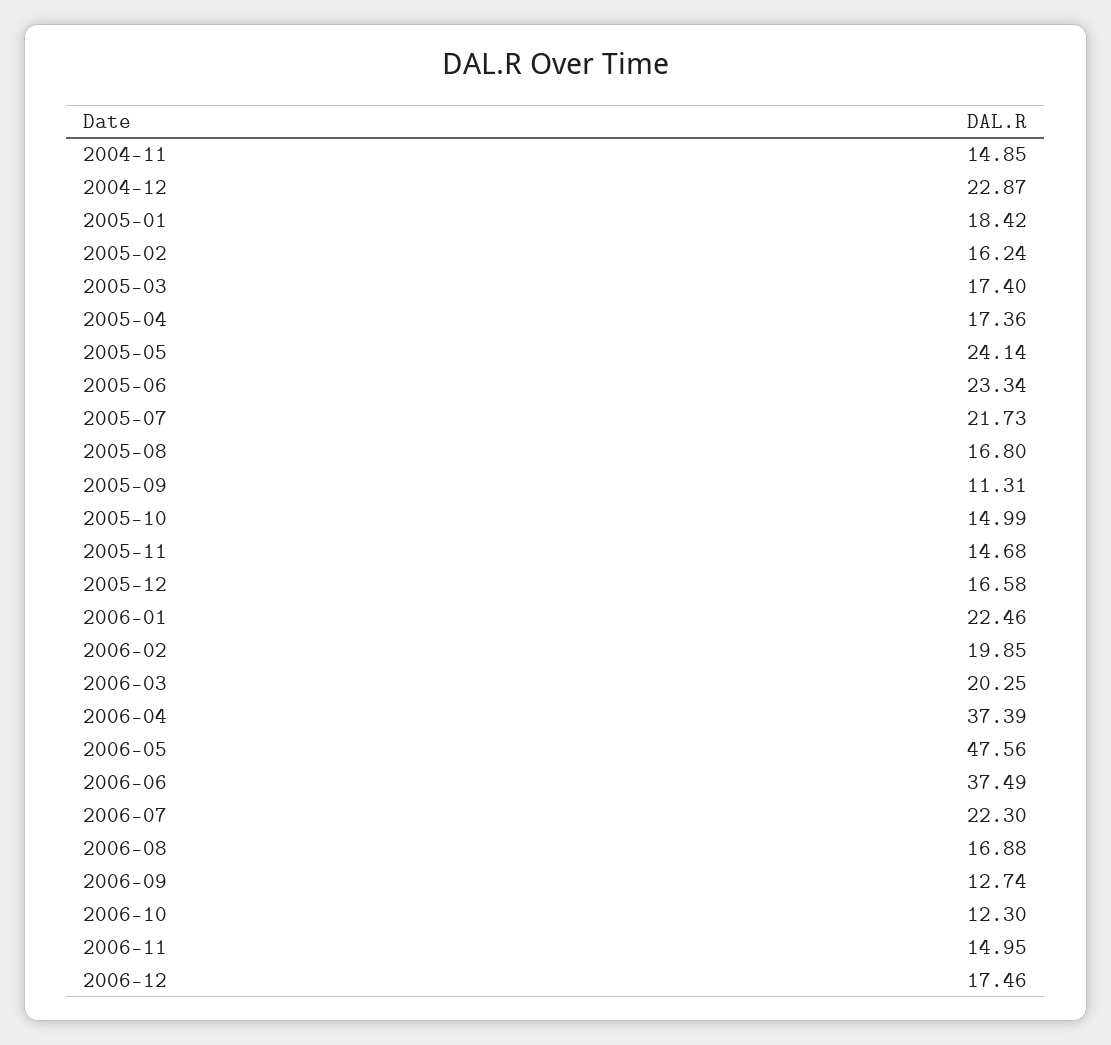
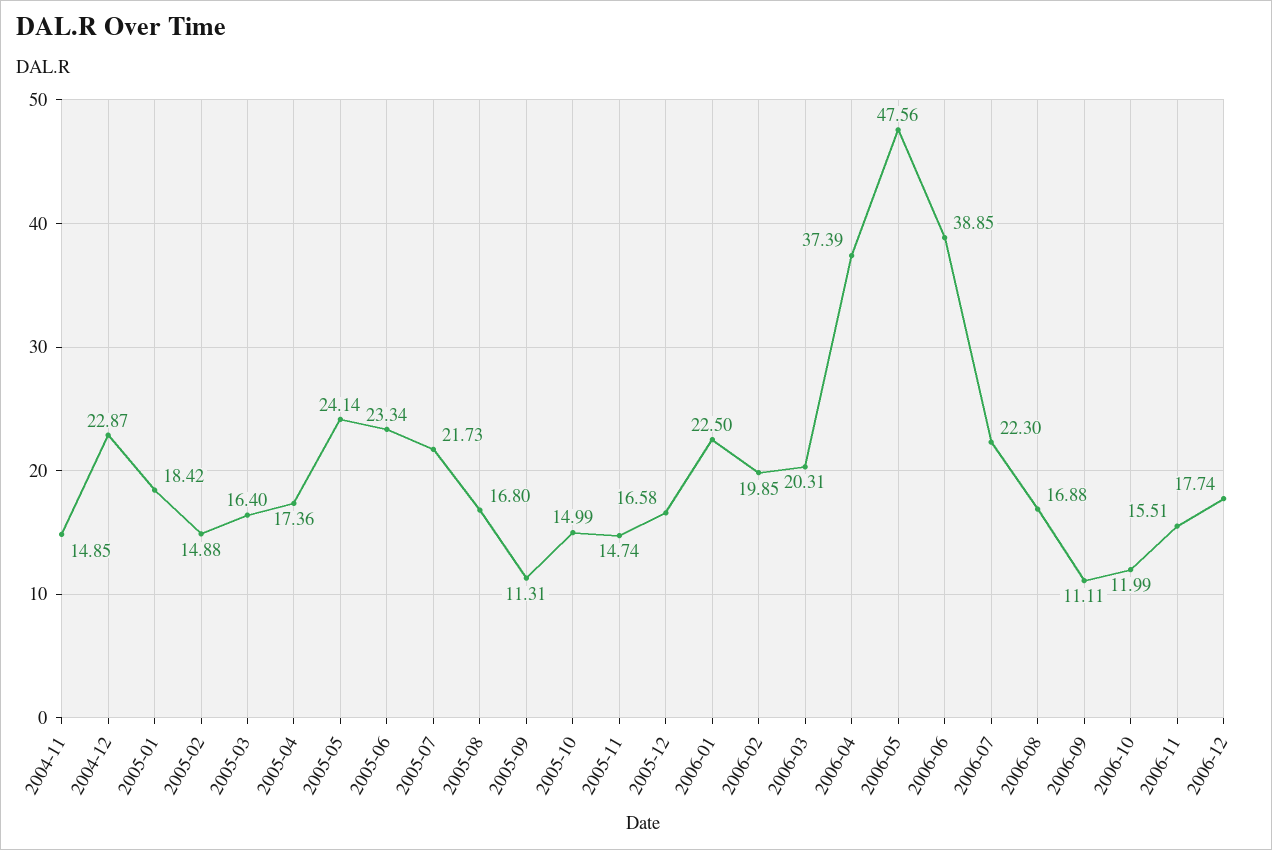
  {
    "2004-11": 14.85,
    "2004-12": 22.87,
    "2005-01": 18.42,
-   "2005-02": 16.24,
+   "2005-02": 14.88,
-   "2005-03": 17.4,
+   "2005-03": 16.4,
    "2005-04": 17.36,
    "2005-05": 24.14,
    "2005-06": 23.34,
    "2005-07": 21.73,
    "2005-08": 16.8,
    "2005-09": 11.31,
    "2005-10": 14.99,
-   "2005-11": 14.68,
+   "2005-11": 14.74,
    "2005-12": 16.58,
-   "2006-01": 22.46,
+   "2006-01": 22.5,
    "2006-02": 19.85,
-   "2006-03": 20.25,
+   "2006-03": 20.31,
    "2006-04": 37.39,
    "2006-05": 47.56,
-   "2006-06": 37.49,
+   "2006-06": 38.85,
    "2006-07": 22.3,
    "2006-08": 16.88,
-   "2006-09": 12.74,
+   "2006-09": 11.11,
-   "2006-10": 12.3,
+   "2006-10": 11.99,
-   "2006-11": 14.95,
+   "2006-11": 15.51,
-   "2006-12": 17.46
+   "2006-12": 17.74
  }

